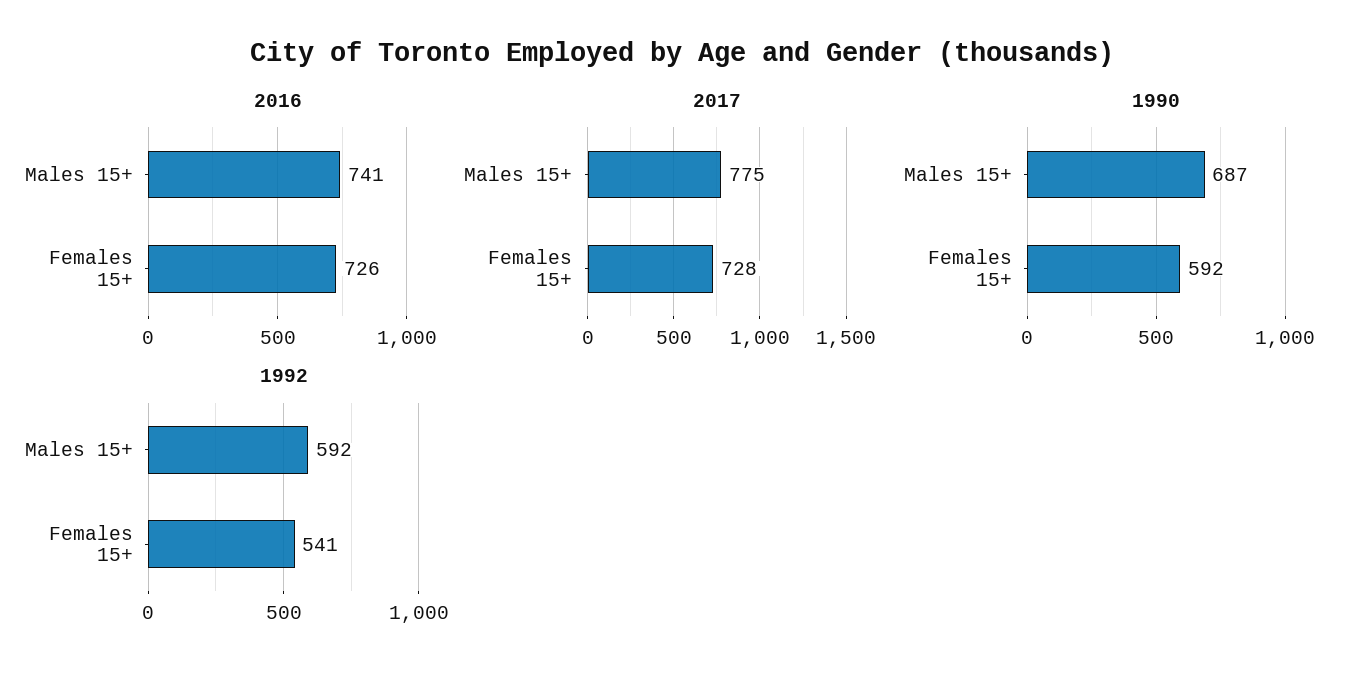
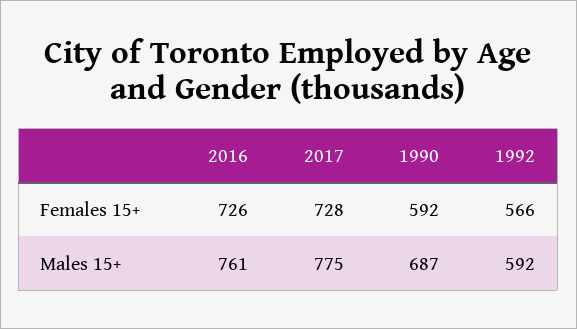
  {
    "2016": {
-     "Males 15+": 741,
+     "Males 15+": 761,
      "Females 15+": 726
    },
    "2017": {
      "Males 15+": 775,
      "Females 15+": 728
    },
    "1990": {
      "Males 15+": 687,
      "Females 15+": 592
    },
    "1992": {
      "Males 15+": 592,
-     "Females 15+": 541
+     "Females 15+": 566
    }
  }

